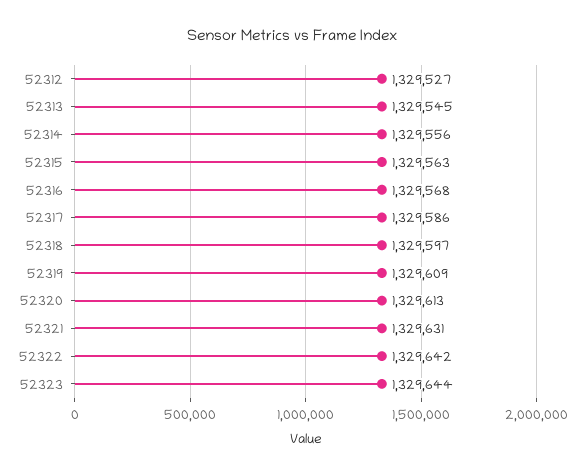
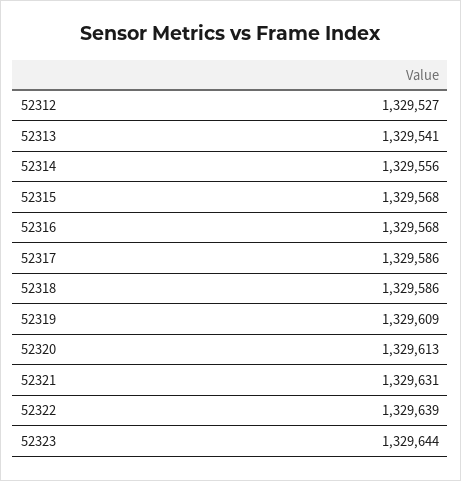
  {
    "52312": 1329527,
-   "52313": 1329545,
+   "52313": 1329541,
    "52314": 1329556,
-   "52315": 1329563,
+   "52315": 1329568,
    "52316": 1329568,
    "52317": 1329586,
-   "52318": 1329597,
+   "52318": 1329586,
    "52319": 1329609,
    "52320": 1329613,
    "52321": 1329631,
-   "52322": 1329642,
+   "52322": 1329639,
    "52323": 1329644
  }

